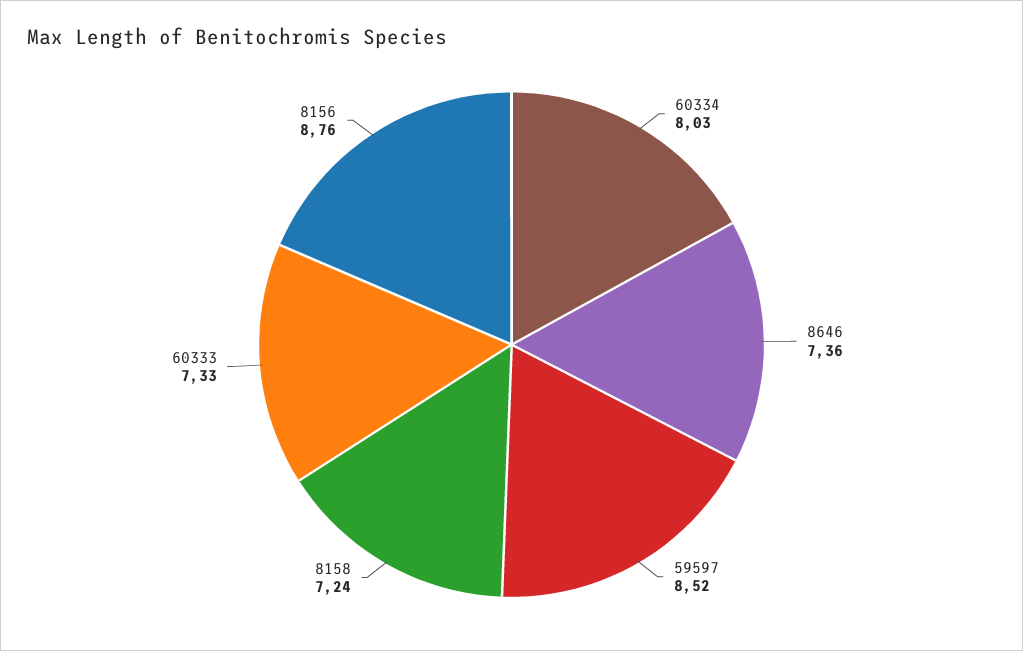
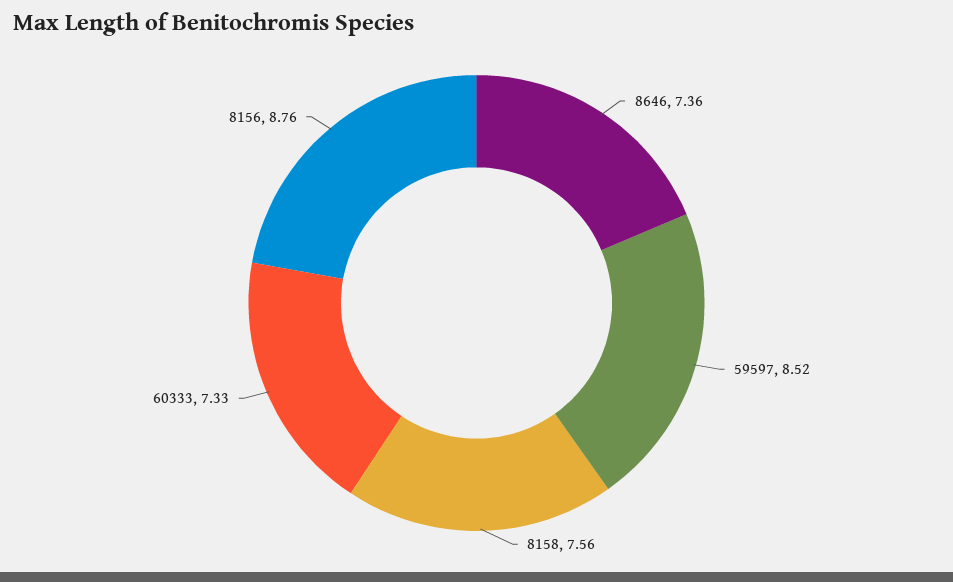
  {
-   "60334": 8.03,
    "8646": 7.36,
    "59597": 8.52,
-   "8158": 7.24,
+   "8158": 7.56,
    "60333": 7.33,
    "8156": 8.76
  }

